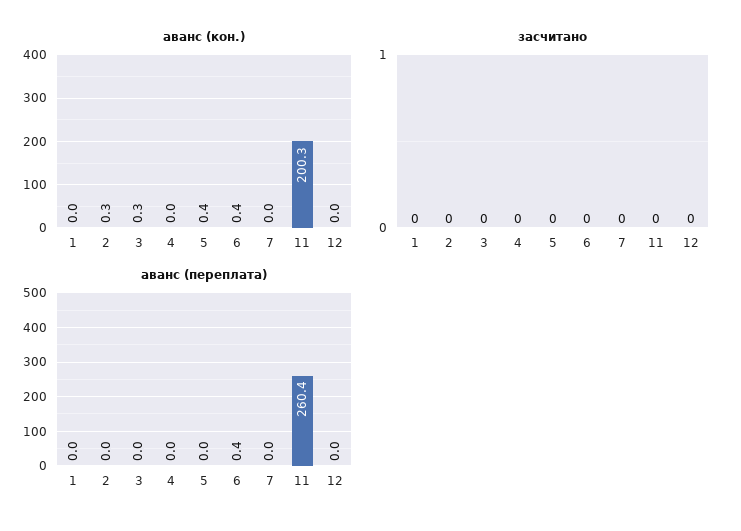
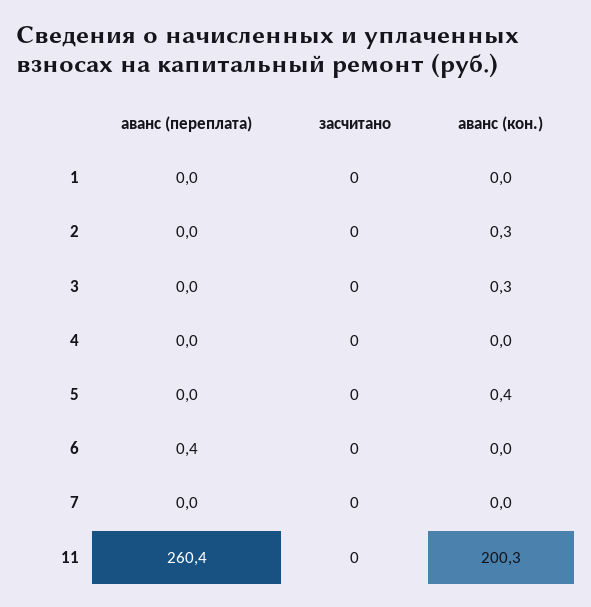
  {
    "аванс (кон.)": {
      "1": 0,
      "2": 0.3,
      "3": 0.3,
      "4": 0,
      "5": 0.4,
-     "6": 0.4,
+     "6": 0,
      "7": 0,
-     "11": 200.3,
+     "11": 200.3
-     "12": 0
    },
    "засчитано": {
      "1": 0,
      "2": 0,
      "3": 0,
      "4": 0,
      "5": 0,
      "6": 0,
      "7": 0,
-     "11": 0,
+     "11": 0
-     "12": 0
    },
    "аванс (переплата)": {
      "1": 0,
      "2": 0,
      "3": 0,
      "4": 0,
      "5": 0,
      "6": 0.4,
      "7": 0,
-     "11": 260.4,
+     "11": 260.4
-     "12": 0
    }
  }

